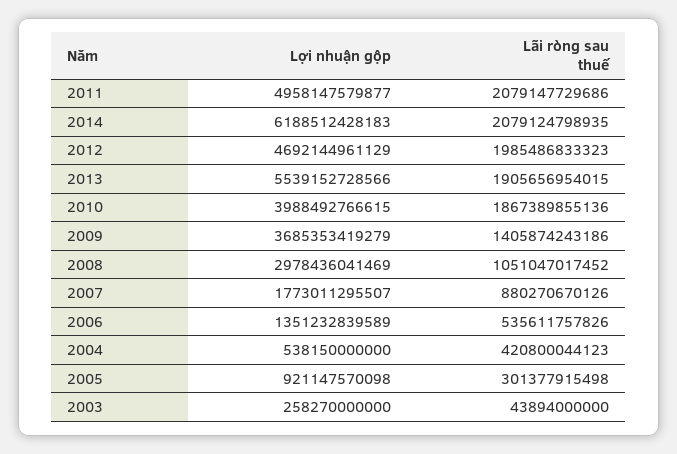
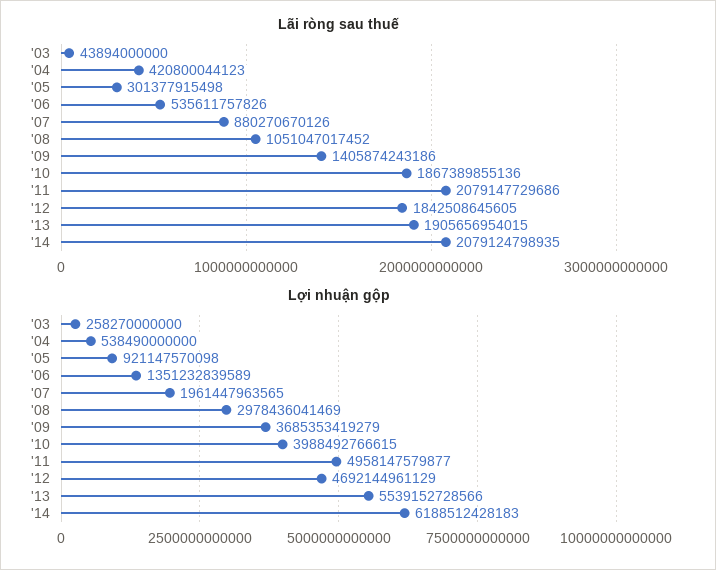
  {
    "Lợi nhuận gộp": {
      "2011": 4958147579877,
      "2014": 6188512428183,
      "2012": 4692144961129,
      "2013": 5539152728566,
      "2010": 3988492766615,
      "2009": 3685353419279,
      "2008": 2978436041469,
-     "2007": 1773011295507,
+     "2007": 1961447963565,
      "2006": 1351232839589,
-     "2004": 538150000000,
+     "2004": 538490000000,
      "2005": 921147570098,
      "2003": 258270000000
    },
    "Lãi ròng sau thuế": {
      "2011": 2079147729686,
      "2014": 2079124798935,
-     "2012": 1985486833323,
+     "2012": 1842508645605,
      "2013": 1905656954015,
      "2010": 1867389855136,
      "2009": 1405874243186,
      "2008": 1051047017452,
      "2007": 880270670126,
      "2006": 535611757826,
      "2004": 420800044123,
      "2005": 301377915498,
      "2003": 43894000000
    }
  }

